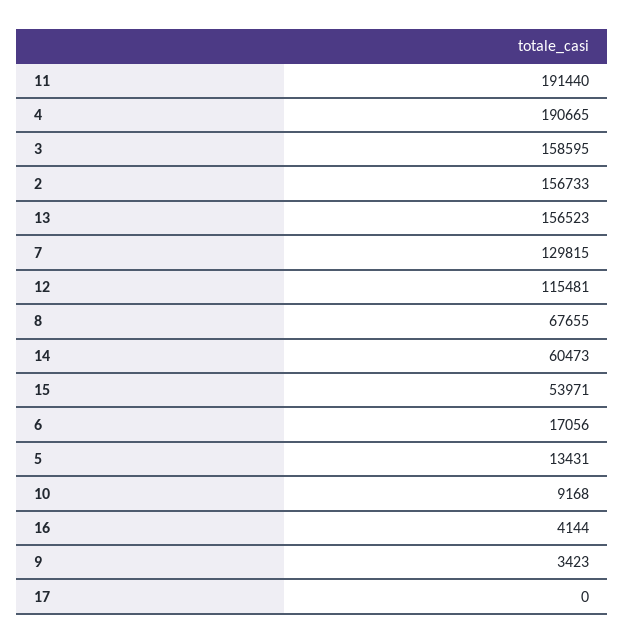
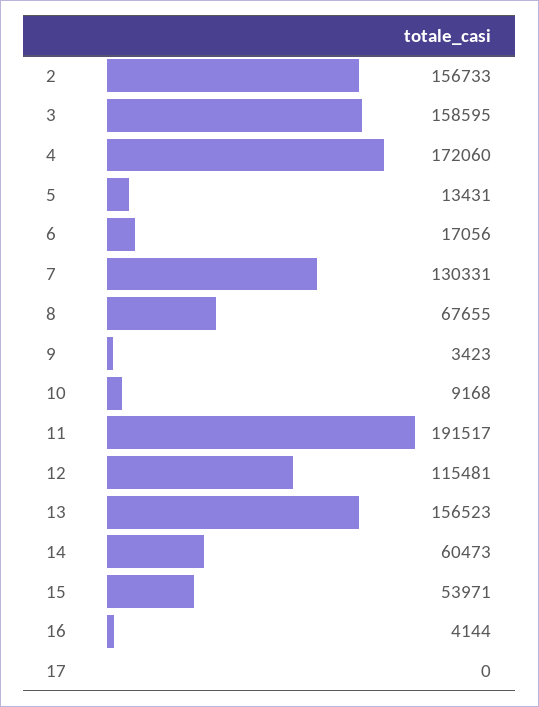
  {
-   "11": 191440,
+   "11": 191517,
-   "4": 190665,
+   "4": 172060,
    "3": 158595,
    "2": 156733,
    "13": 156523,
-   "7": 129815,
+   "7": 130331,
    "12": 115481,
    "8": 67655,
    "14": 60473,
    "15": 53971,
    "6": 17056,
    "5": 13431,
    "10": 9168,
    "16": 4144,
    "9": 3423,
    "17": 0
  }

